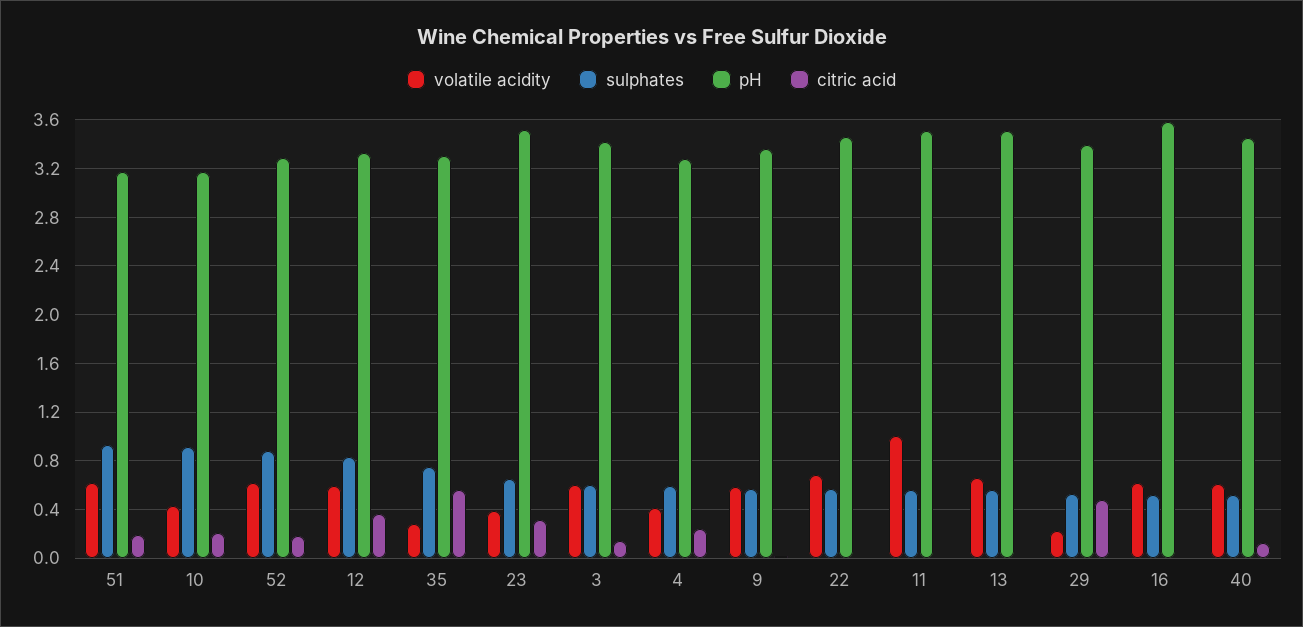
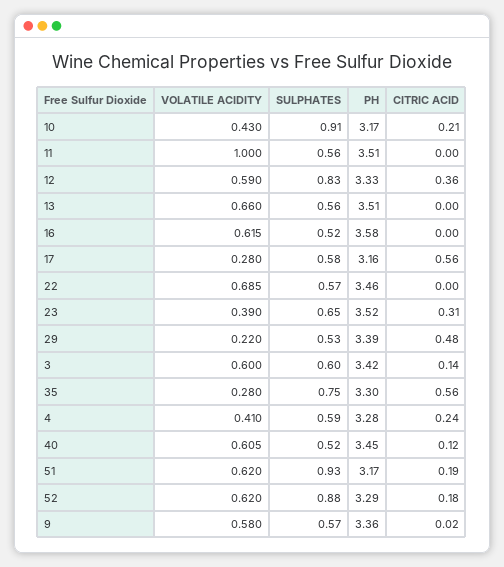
  {
    "volatile acidity": {
      "51": 0.62,
      "10": 0.43,
      "52": 0.62,
      "12": 0.59,
      "35": 0.28,
      "23": 0.39,
      "3": 0.6,
      "4": 0.41,
      "9": 0.58,
      "22": 0.685,
      "11": 1,
      "13": 0.66,
      "29": 0.22,
      "16": 0.615,
-     "40": 0.605
+     "40": 0.605,
+     "17": 0.28
    },
    "sulphates": {
      "51": 0.93,
      "10": 0.91,
      "52": 0.88,
      "12": 0.83,
      "35": 0.75,
      "23": 0.65,
      "3": 0.6,
      "4": 0.59,
      "9": 0.57,
      "22": 0.57,
      "11": 0.56,
      "13": 0.56,
      "29": 0.53,
      "16": 0.52,
-     "40": 0.52
+     "40": 0.52,
+     "17": 0.58
    },
    "pH": {
      "51": 3.17,
      "10": 3.17,
      "52": 3.29,
      "12": 3.33,
      "35": 3.3,
      "23": 3.52,
      "3": 3.42,
      "4": 3.28,
      "9": 3.36,
      "22": 3.46,
      "11": 3.51,
      "13": 3.51,
      "29": 3.39,
      "16": 3.58,
-     "40": 3.45
+     "40": 3.45,
+     "17": 3.16
    },
    "citric acid": {
      "51": 0.19,
      "10": 0.21,
      "52": 0.18,
      "12": 0.36,
      "35": 0.56,
      "23": 0.31,
      "3": 0.14,
      "4": 0.24,
      "9": 0.02,
      "22": 0,
      "11": 0,
      "13": 0,
      "29": 0.48,
      "16": 0,
-     "40": 0.12
+     "40": 0.12,
+     "17": 0.56
    }
  }

